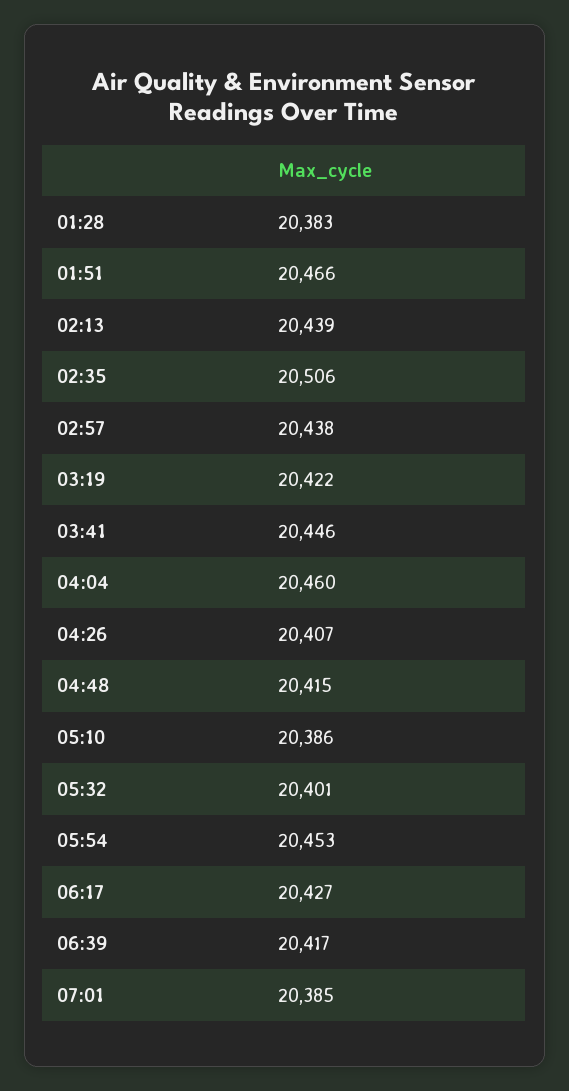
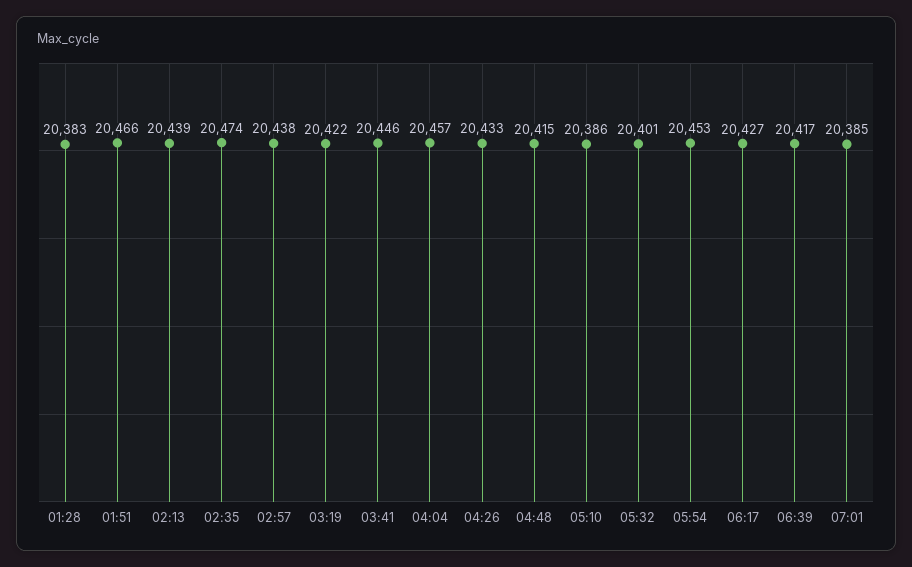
  {
    "01:28": 20383,
    "01:51": 20466,
    "02:13": 20439,
-   "02:35": 20506,
+   "02:35": 20474,
    "02:57": 20438,
    "03:19": 20422,
    "03:41": 20446,
-   "04:04": 20460,
+   "04:04": 20457,
-   "04:26": 20407,
+   "04:26": 20433,
    "04:48": 20415,
    "05:10": 20386,
    "05:32": 20401,
    "05:54": 20453,
    "06:17": 20427,
    "06:39": 20417,
    "07:01": 20385
  }

